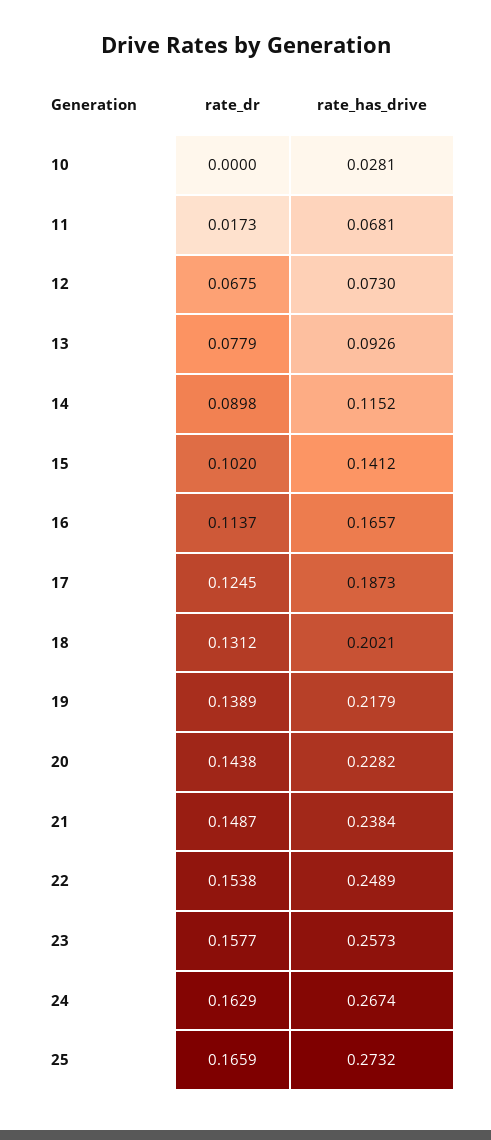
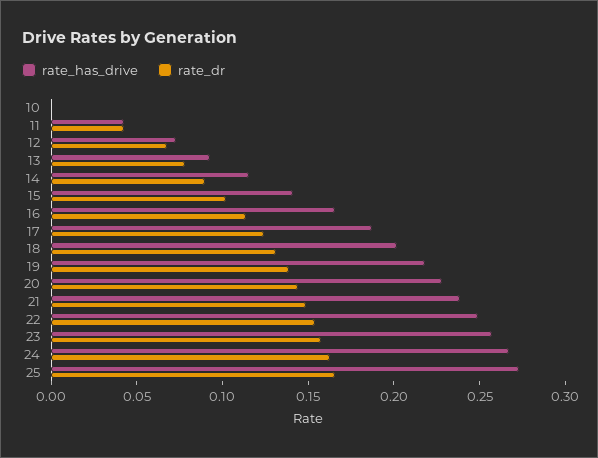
  {
    "rate_dr": {
      "10": 0,
-     "11": 0.0173,
+     "11": 0.04,
      "12": 0.0675,
      "13": 0.0779,
      "14": 0.0898,
      "15": 0.102,
      "16": 0.1137,
      "17": 0.1245,
      "18": 0.1312,
      "19": 0.1389,
      "20": 0.1438,
      "21": 0.1487,
      "22": 0.1538,
      "23": 0.1577,
      "24": 0.1629,
      "25": 0.1659
    },
    "rate_has_drive": {
-     "10": 0.0281,
+     "10": 0,
-     "11": 0.0681,
+     "11": 0.04,
      "12": 0.073,
      "13": 0.0926,
      "14": 0.1152,
      "15": 0.1412,
      "16": 0.1657,
      "17": 0.1873,
      "18": 0.2021,
      "19": 0.2179,
      "20": 0.2282,
      "21": 0.2384,
      "22": 0.2489,
      "23": 0.2573,
      "24": 0.2674,
      "25": 0.2732
    }
  }

